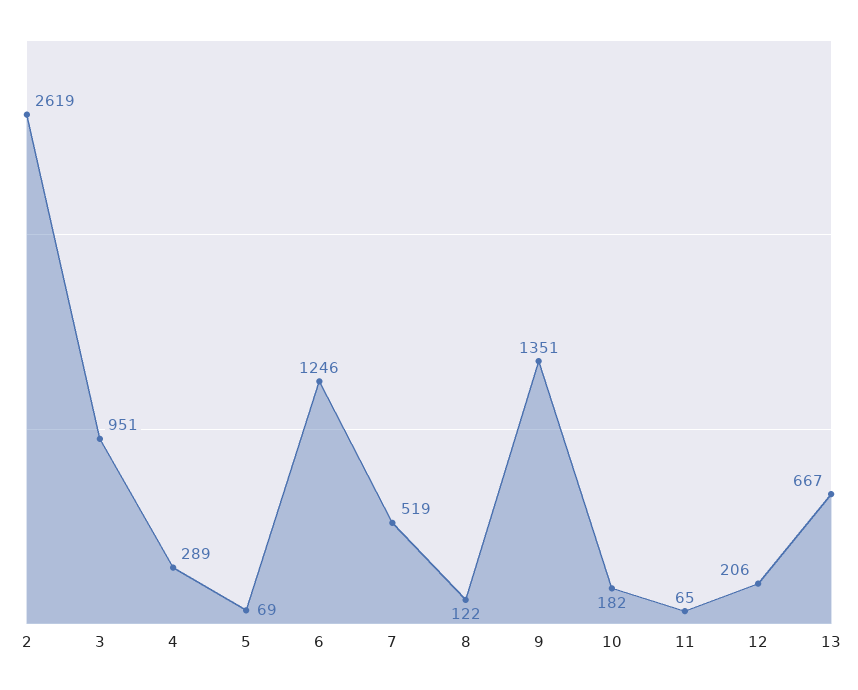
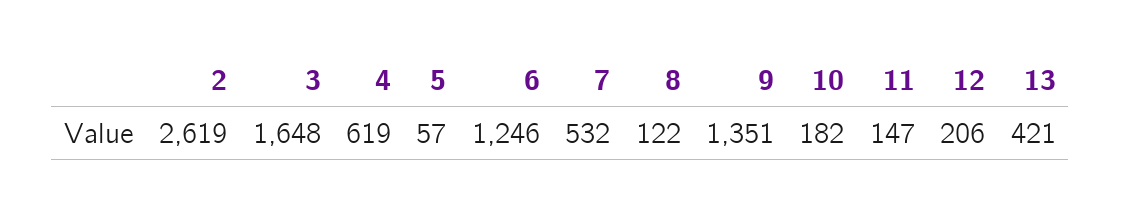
  {
    "2": 2619,
-   "3": 951,
+   "3": 1648,
-   "4": 289,
+   "4": 619,
-   "5": 69,
+   "5": 57,
    "6": 1246,
-   "7": 519,
+   "7": 532,
    "8": 122,
    "9": 1351,
    "10": 182,
-   "11": 65,
+   "11": 147,
    "12": 206,
-   "13": 667
+   "13": 421
  }

